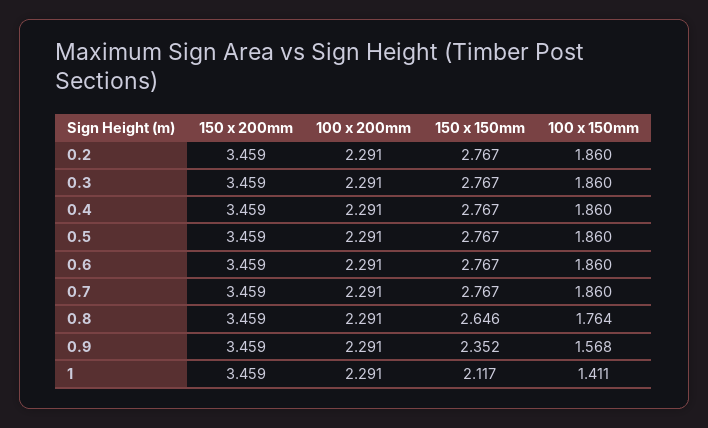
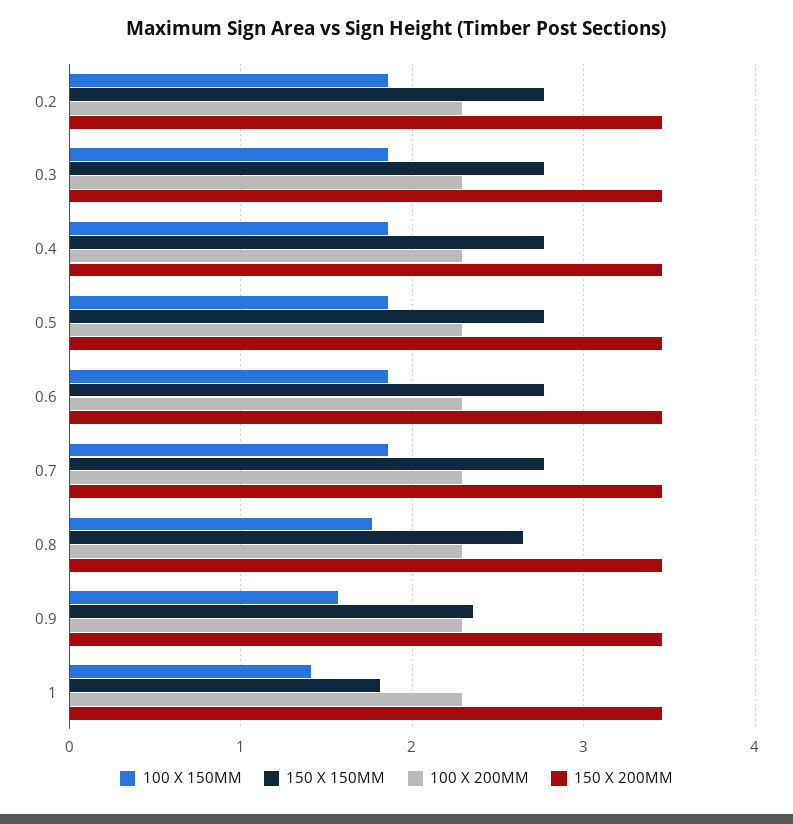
  {
    "150 x 200mm": {
      "0.2": 3.459,
      "0.3": 3.459,
      "0.4": 3.459,
      "0.5": 3.459,
      "0.6": 3.459,
      "0.7": 3.459,
      "0.8": 3.459,
      "0.9": 3.459,
      "1": 3.459
    },
    "100 x 200mm": {
      "0.2": 2.291,
      "0.3": 2.291,
      "0.4": 2.291,
      "0.5": 2.291,
      "0.6": 2.291,
      "0.7": 2.291,
      "0.8": 2.291,
      "0.9": 2.291,
      "1": 2.291
    },
    "150 x 150mm": {
      "0.2": 2.767,
      "0.3": 2.767,
      "0.4": 2.767,
      "0.5": 2.767,
      "0.6": 2.767,
      "0.7": 2.767,
      "0.8": 2.646,
      "0.9": 2.352,
-     "1": 2.117
+     "1": 1.8
    },
    "100 x 150mm": {
      "0.2": 1.86,
      "0.3": 1.86,
      "0.4": 1.86,
      "0.5": 1.86,
      "0.6": 1.86,
      "0.7": 1.86,
      "0.8": 1.764,
      "0.9": 1.568,
      "1": 1.411
    }
  }

